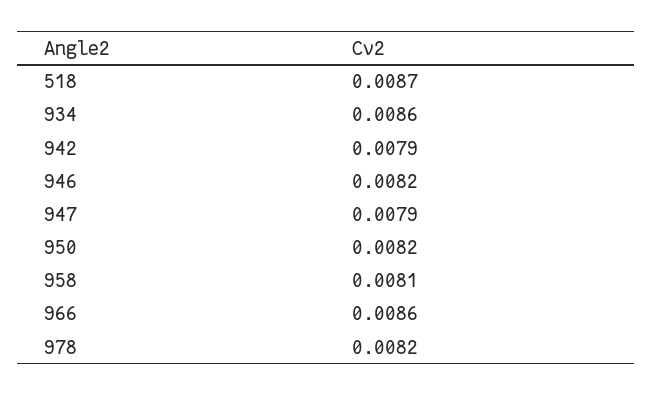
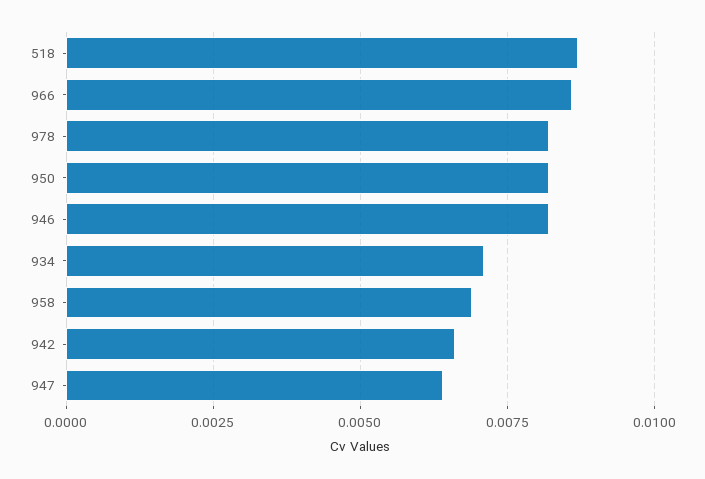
  {
    "518": 0.0087,
-   "934": 0.0086,
+   "934": 0.007,
-   "942": 0.0079,
+   "942": 0.0065,
    "946": 0.0082,
-   "947": 0.0079,
+   "947": 0.0065,
    "950": 0.0082,
-   "958": 0.0081,
+   "958": 0.007,
    "966": 0.0086,
    "978": 0.0082
  }

